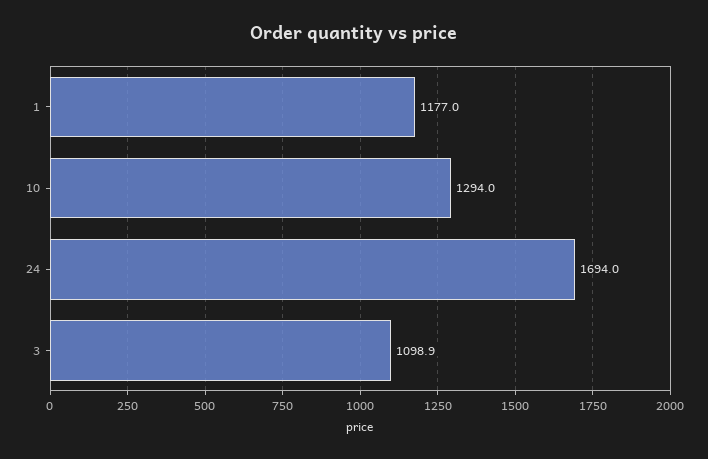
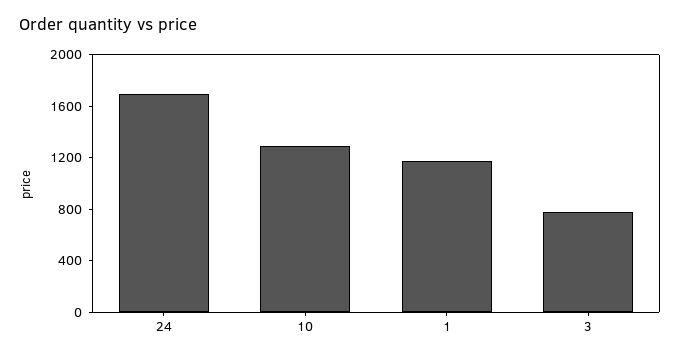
  {
    "1": 1177,
    "10": 1294,
    "24": 1694,
-   "3": 1098.9
+   "3": 800
  }

